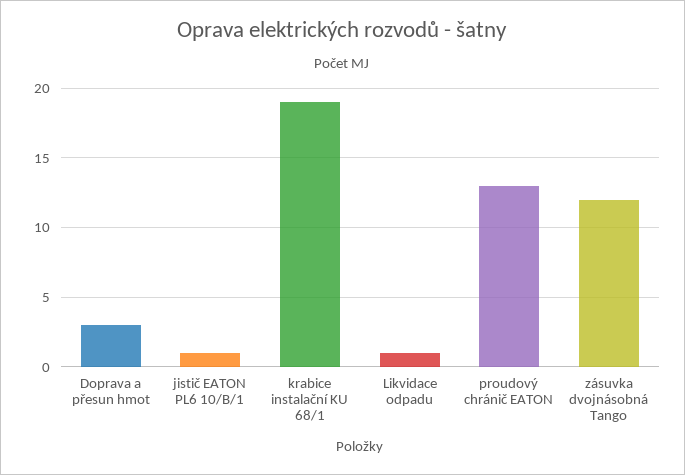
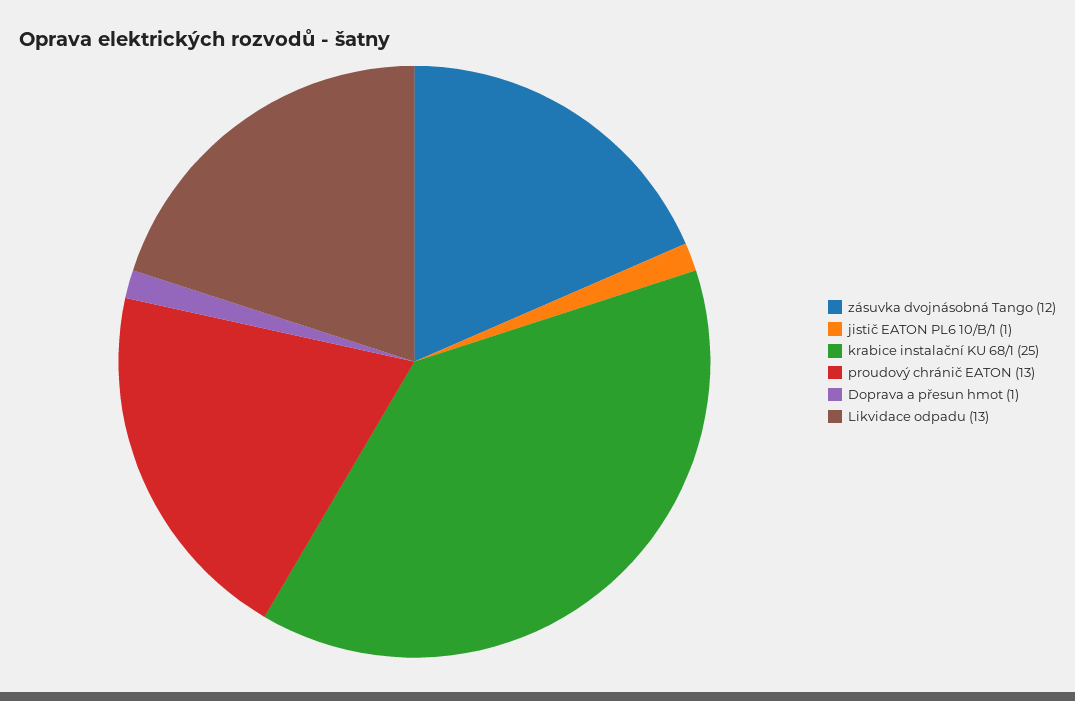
  {
-   "Doprava a přesun hmot": 3,
+   "Doprava a přesun hmot": 1,
    "jistič EATON PL6 10/B/1": 1,
-   "krabice instalační KU 68/1": 19,
+   "krabice instalační KU 68/1": 25,
-   "Likvidace odpadu": 1,
+   "Likvidace odpadu": 13,
    "proudový chránič EATON": 13,
    "zásuvka dvojnásobná Tango": 12
  }

